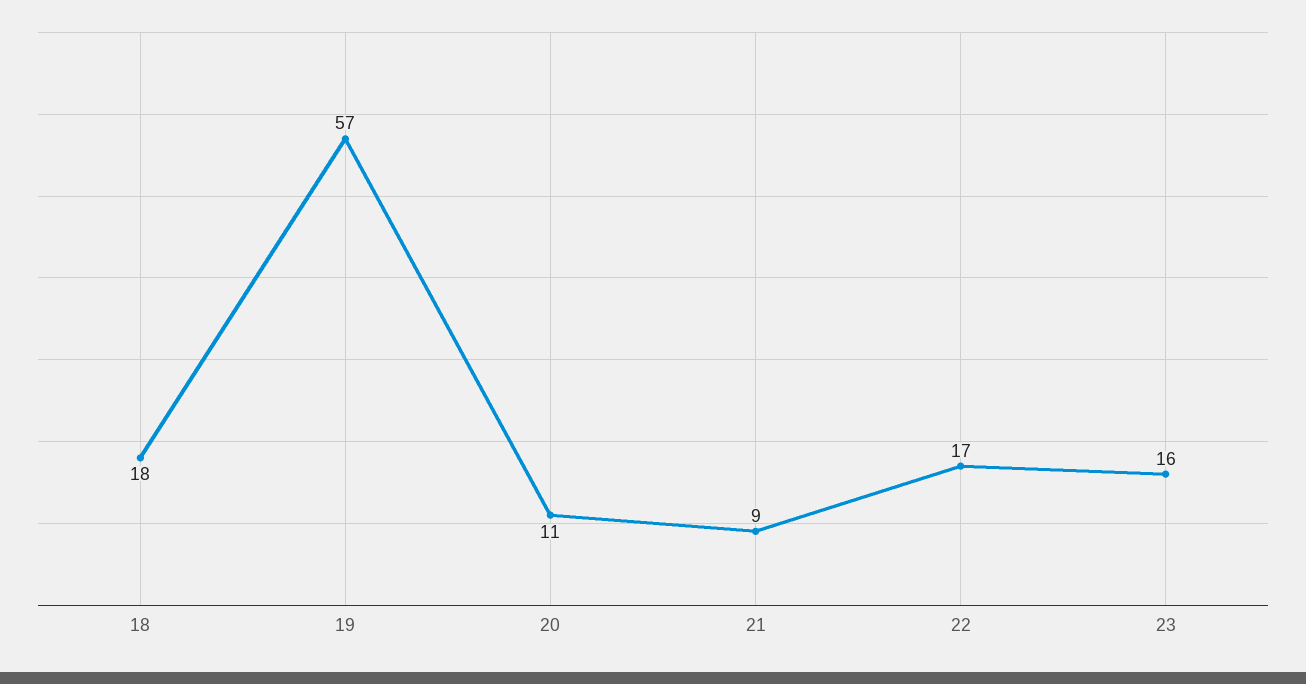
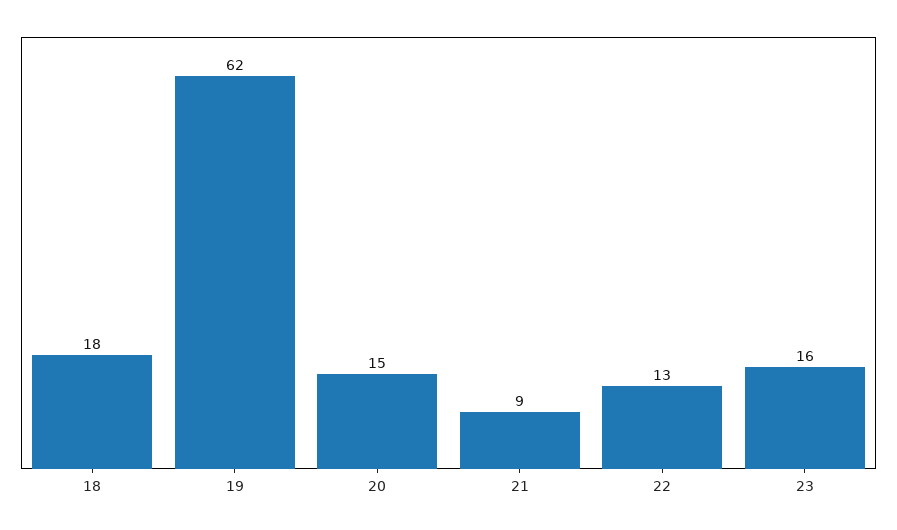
  {
    "18": 18,
-   "19": 57,
+   "19": 62,
-   "20": 11,
+   "20": 15,
    "21": 9,
-   "22": 17,
+   "22": 13,
    "23": 16
  }

